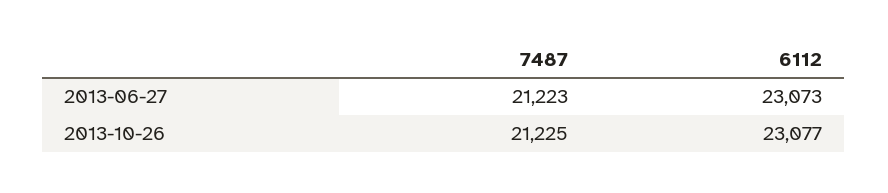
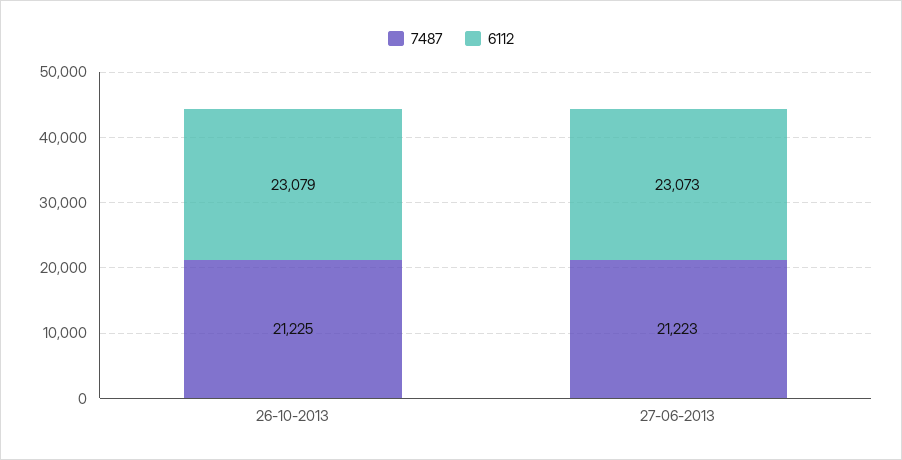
  {
    "7487": {
      "2013-06-27": 21223,
      "2013-10-26": 21225
    },
    "6112": {
      "2013-06-27": 23073,
-     "2013-10-26": 23077
+     "2013-10-26": 23079
    }
  }

